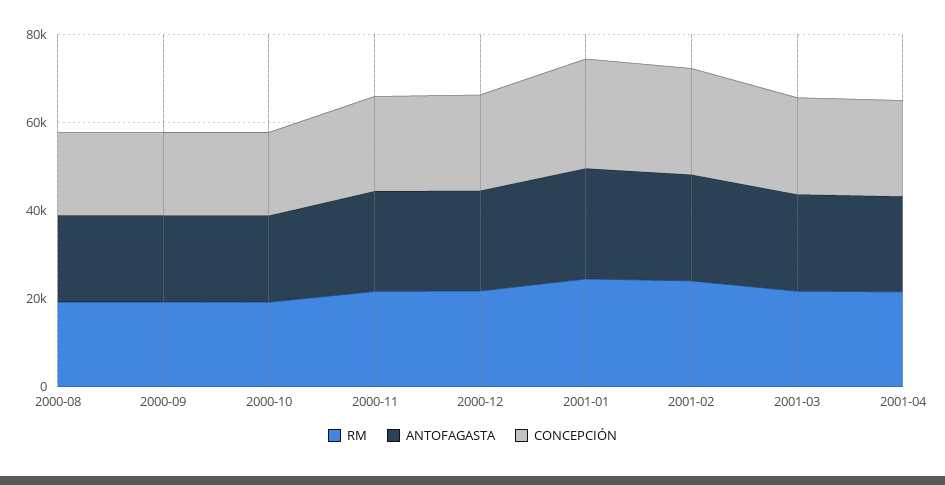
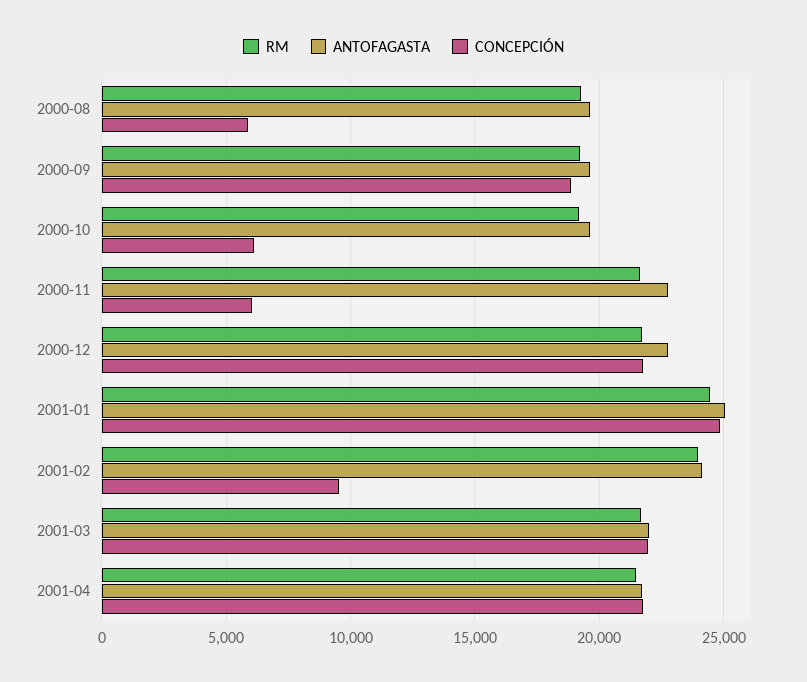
  {
    "RM": {
      "2000-08": 19500,
      "2000-09": 19000,
      "2000-10": 19000,
      "2000-11": 21500,
      "2000-12": 21500,
      "2001-01": 24500,
      "2001-02": 24000,
      "2001-03": 21500,
      "2001-04": 21500
    },
    "ANTOFAGASTA": {
      "2000-08": 19500,
      "2000-09": 19500,
      "2000-10": 19500,
      "2000-11": 23000,
      "2000-12": 23000,
      "2001-01": 25000,
      "2001-02": 24000,
      "2001-03": 22000,
      "2001-04": 21500
    },
    "CONCEPCIÓN": {
-     "2000-08": 20000,
+     "2000-08": 6000,
      "2000-09": 19000,
-     "2000-10": 20000,
+     "2000-10": 6000,
-     "2000-11": 20000,
+     "2000-11": 6000,
      "2000-12": 22000,
      "2001-01": 25000,
-     "2001-02": 25000,
+     "2001-02": 9500,
      "2001-03": 22000,
      "2001-04": 22000
    }
  }

